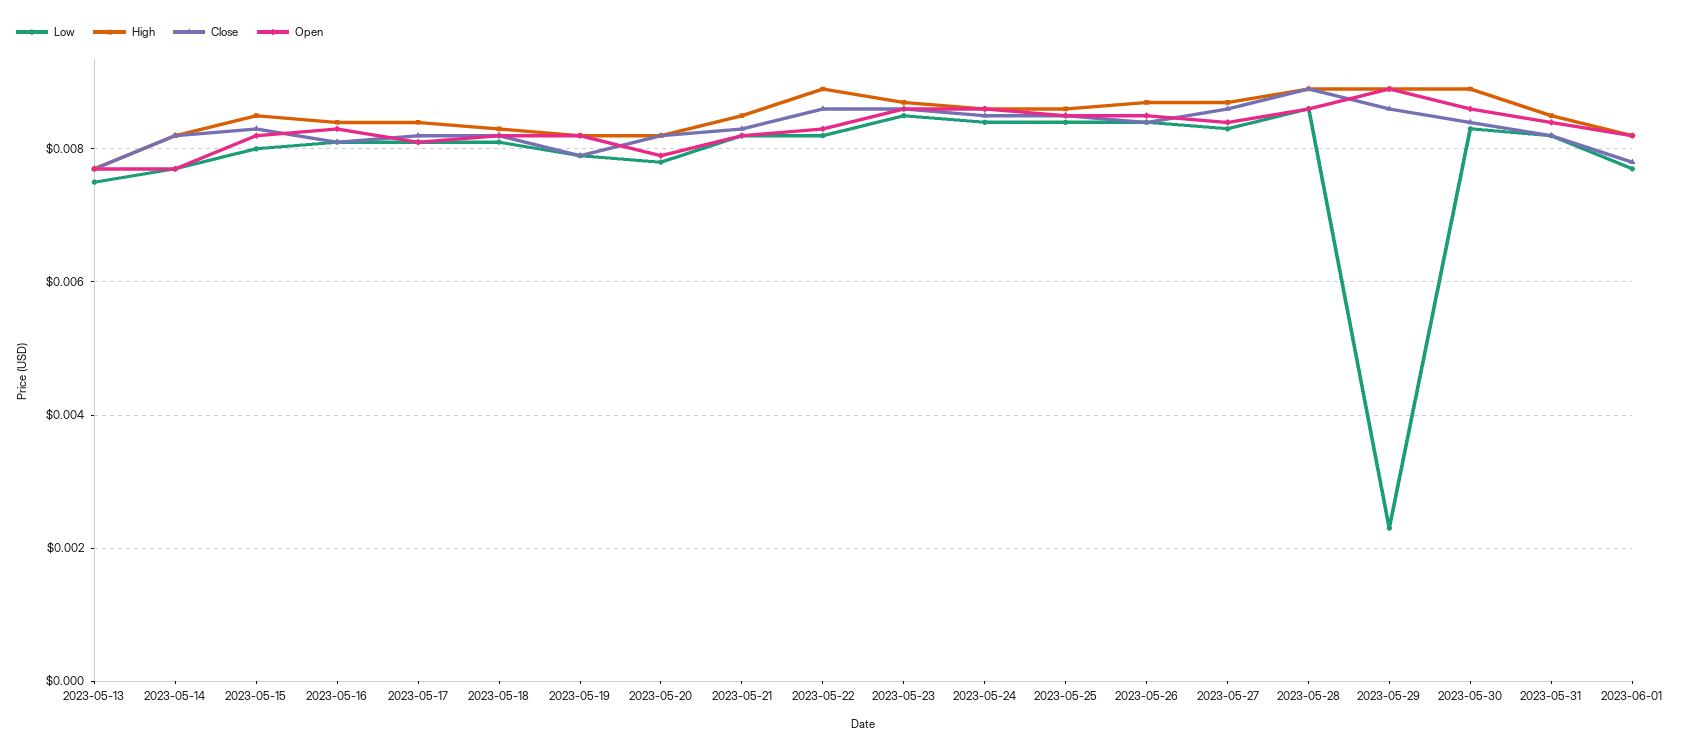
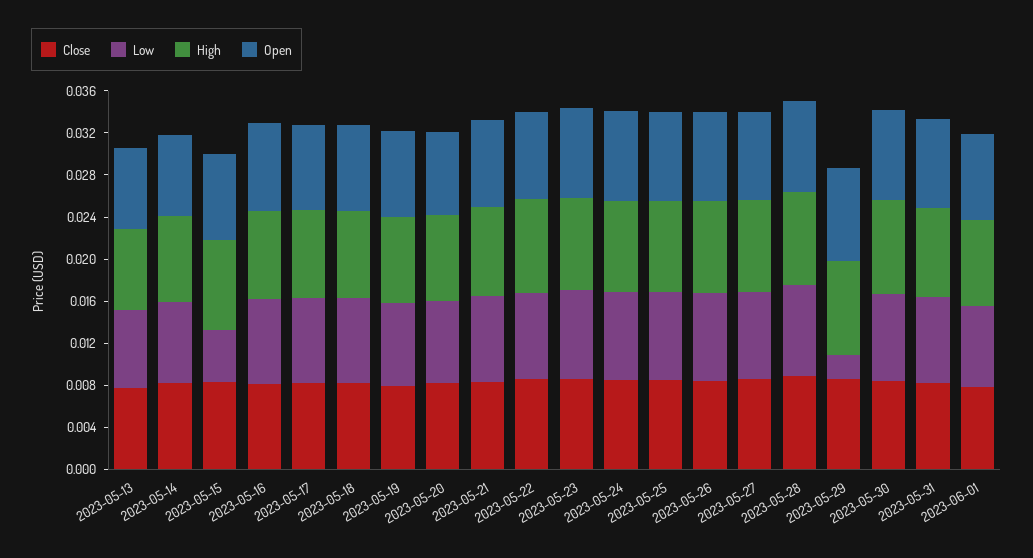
  {
    "Low": {
      "2023-05-13": 0.0075,
      "2023-05-14": 0.0075,
-     "2023-05-15": 0.008,
+     "2023-05-15": 0.005,
      "2023-05-16": 0.008,
      "2023-05-17": 0.008,
      "2023-05-18": 0.008,
      "2023-05-19": 0.008,
      "2023-05-20": 0.008,
      "2023-05-21": 0.008,
      "2023-05-22": 0.008,
      "2023-05-23": 0.0085,
      "2023-05-24": 0.0085,
      "2023-05-25": 0.0085,
      "2023-05-26": 0.0085,
      "2023-05-27": 0.0085,
      "2023-05-28": 0.0085,
      "2023-05-29": 0.0025,
      "2023-05-30": 0.0085,
      "2023-05-31": 0.008,
      "2023-06-01": 0.0075
    },
    "High": {
      "2023-05-13": 0.0075,
      "2023-05-14": 0.008,
      "2023-05-15": 0.0085,
      "2023-05-16": 0.0085,
      "2023-05-17": 0.0085,
      "2023-05-18": 0.0085,
      "2023-05-19": 0.008,
      "2023-05-20": 0.008,
      "2023-05-21": 0.0085,
      "2023-05-22": 0.009,
      "2023-05-23": 0.0085,
      "2023-05-24": 0.0085,
      "2023-05-25": 0.0085,
      "2023-05-26": 0.0085,
      "2023-05-27": 0.0085,
      "2023-05-28": 0.009,
      "2023-05-29": 0.009,
      "2023-05-30": 0.009,
      "2023-05-31": 0.0085,
      "2023-06-01": 0.008
    },
    "Close": {
      "2023-05-13": 0.0075,
      "2023-05-14": 0.008,
      "2023-05-15": 0.0085,
      "2023-05-16": 0.008,
      "2023-05-17": 0.008,
      "2023-05-18": 0.008,
      "2023-05-19": 0.008,
      "2023-05-20": 0.008,
      "2023-05-21": 0.0085,
      "2023-05-22": 0.0085,
      "2023-05-23": 0.0085,
      "2023-05-24": 0.0085,
      "2023-05-25": 0.0085,
      "2023-05-26": 0.0085,
      "2023-05-27": 0.0085,
      "2023-05-28": 0.009,
      "2023-05-29": 0.0085,
      "2023-05-30": 0.0085,
      "2023-05-31": 0.008,
      "2023-06-01": 0.008
    },
    "Open": {
      "2023-05-13": 0.0075,
      "2023-05-14": 0.0075,
      "2023-05-15": 0.008,
      "2023-05-16": 0.0085,
      "2023-05-17": 0.008,
      "2023-05-18": 0.008,
      "2023-05-19": 0.008,
      "2023-05-20": 0.008,
      "2023-05-21": 0.008,
      "2023-05-22": 0.0085,
      "2023-05-23": 0.0085,
      "2023-05-24": 0.0085,
      "2023-05-25": 0.0085,
      "2023-05-26": 0.0085,
      "2023-05-27": 0.0085,
      "2023-05-28": 0.0085,
      "2023-05-29": 0.009,
      "2023-05-30": 0.0085,
      "2023-05-31": 0.0085,
      "2023-06-01": 0.008
    }
  }

